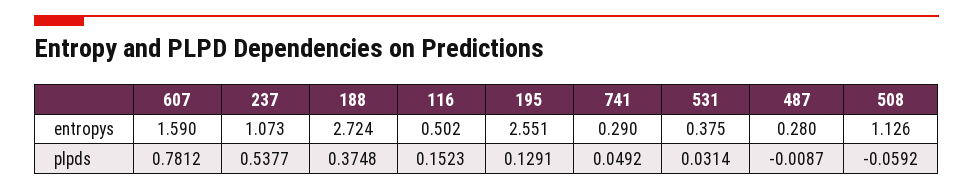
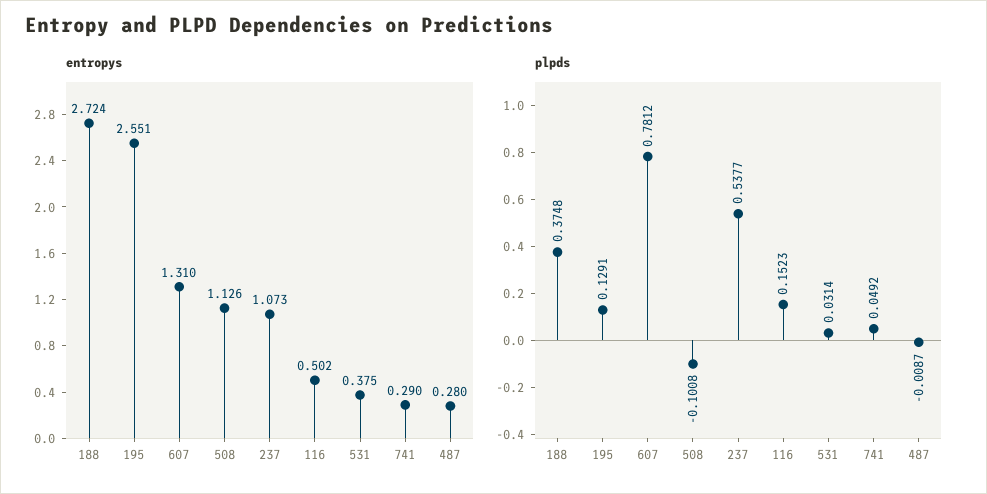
  {
    "entropys": {
-     "607": 1.59,
+     "607": 1.31,
      "237": 1.073,
      "188": 2.724,
      "116": 0.502,
      "195": 2.551,
      "741": 0.29,
      "531": 0.375,
      "487": 0.28,
      "508": 1.126
    },
    "plpds": {
      "607": 0.7812,
      "237": 0.5377,
      "188": 0.3748,
      "116": 0.1523,
      "195": 0.1291,
      "741": 0.0492,
      "531": 0.0314,
      "487": -0.0087,
-     "508": -0.0592
+     "508": -0.1008
    }
  }

